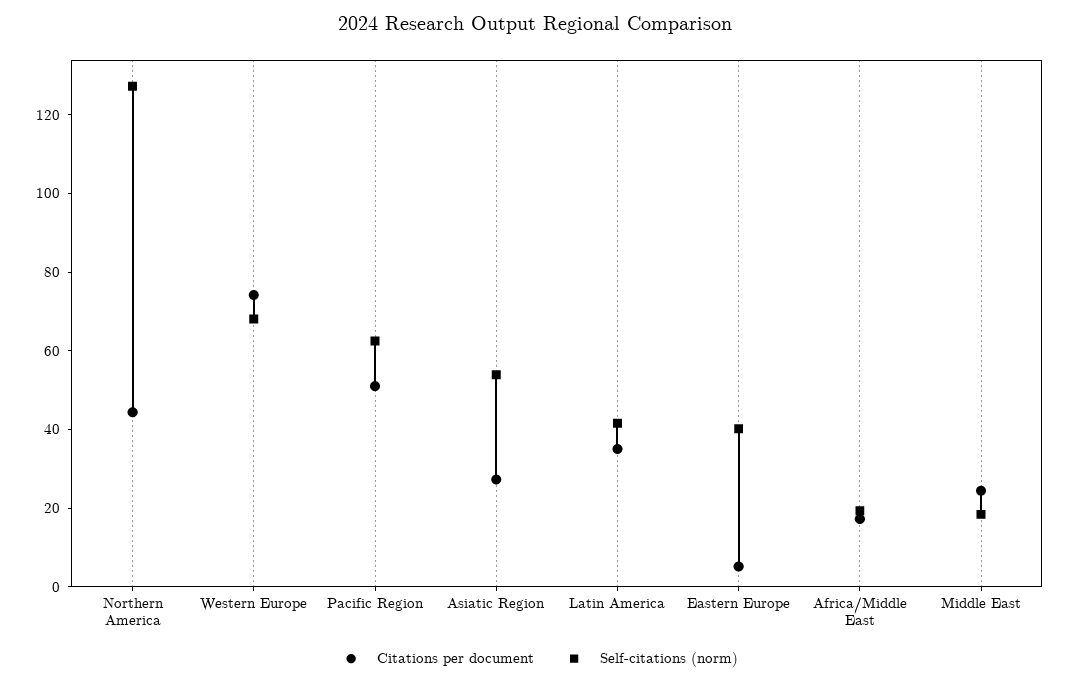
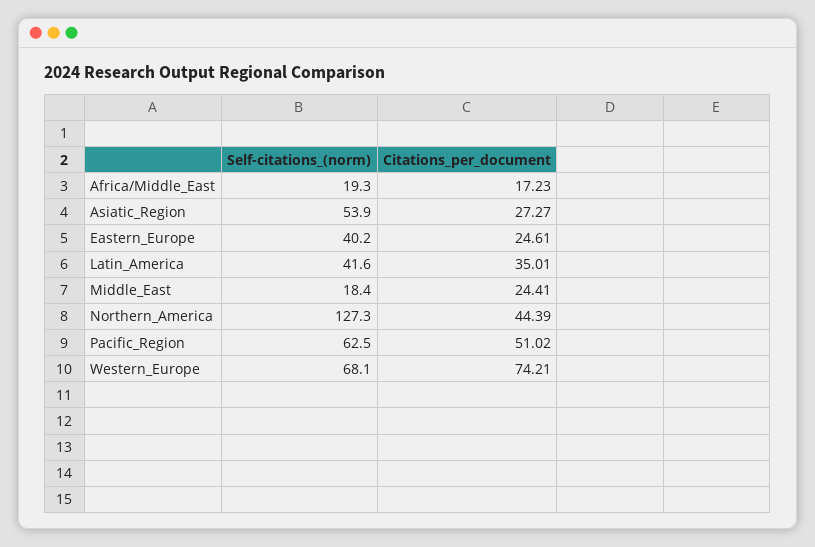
  {
    "Citations per document": {
      "Northern America": 44.39,
      "Western Europe": 74.21,
      "Pacific Region": 51.02,
      "Asiatic Region": 27.27,
      "Latin America": 35.01,
-     "Eastern Europe": 5,
+     "Eastern Europe": 24.61,
      "Africa/Middle East": 17.23,
      "Middle East": 24.41
    },
    "Self-citations (norm)": {
      "Northern America": 127.3,
      "Western Europe": 68.1,
      "Pacific Region": 62.5,
      "Asiatic Region": 53.9,
      "Latin America": 41.6,
      "Eastern Europe": 40.2,
      "Africa/Middle East": 19.3,
      "Middle East": 18.4
    }
  }

